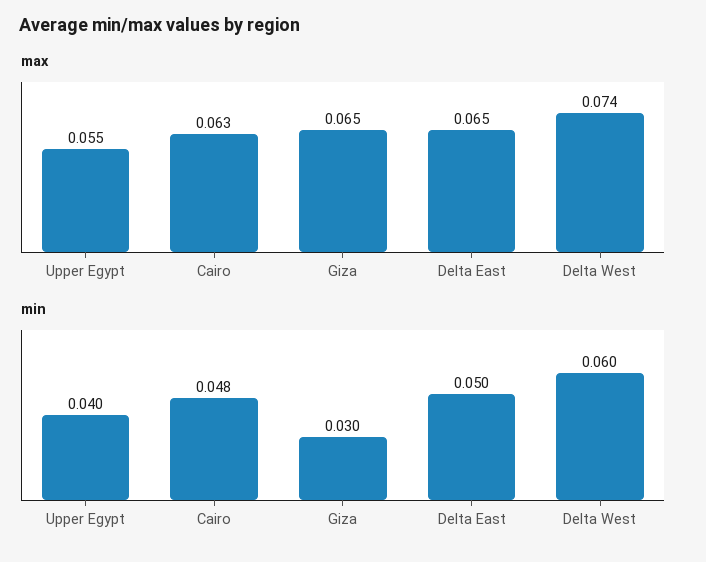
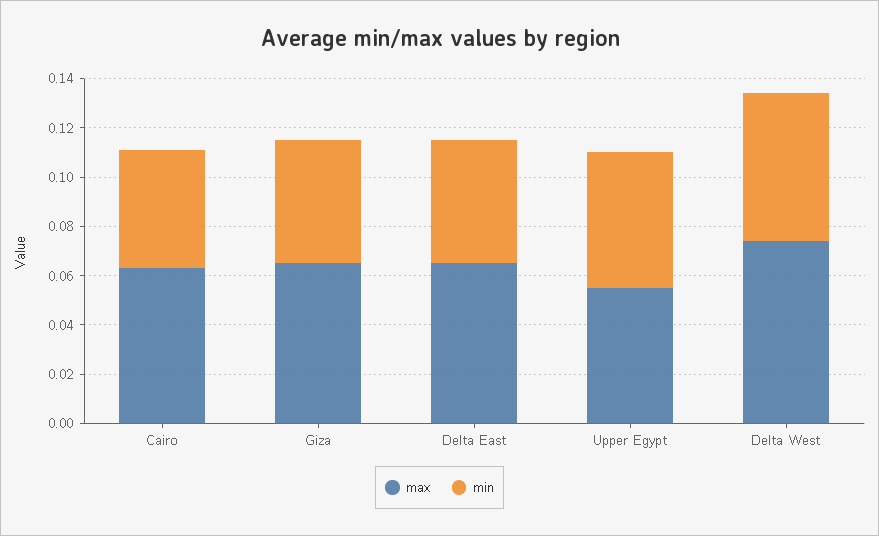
  {
    "max": {
      "Upper Egypt": 0.055,
      "Cairo": 0.063,
      "Giza": 0.065,
      "Delta East": 0.065,
      "Delta West": 0.074
    },
    "min": {
-     "Upper Egypt": 0.04,
+     "Upper Egypt": 0.055,
      "Cairo": 0.048,
-     "Giza": 0.03,
+     "Giza": 0.05,
      "Delta East": 0.05,
      "Delta West": 0.06
    }
  }

